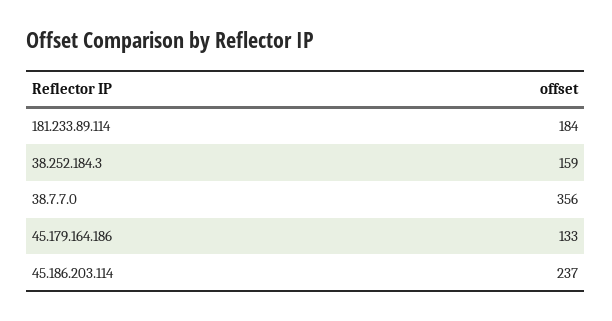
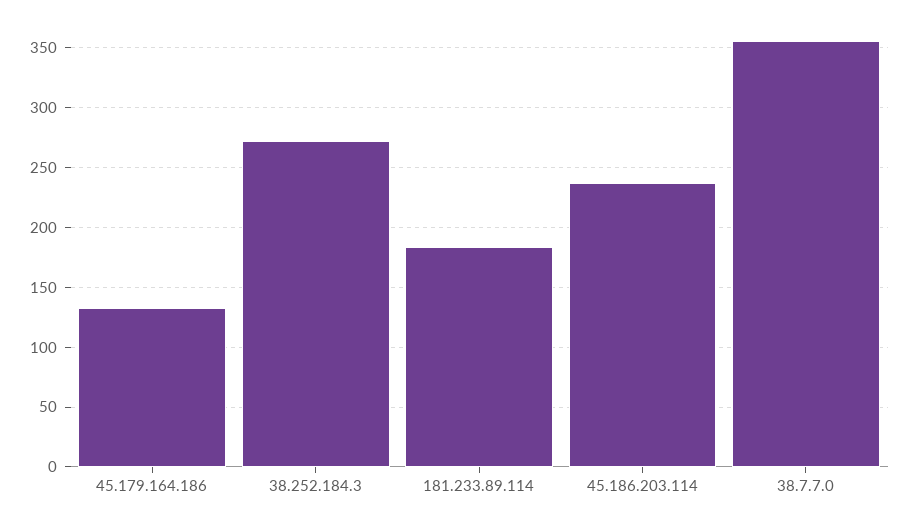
  {
    "181.233.89.114": 184,
-   "38.252.184.3": 159,
+   "38.252.184.3": 270,
    "38.7.7.0": 356,
    "45.179.164.186": 133,
    "45.186.203.114": 237
  }

